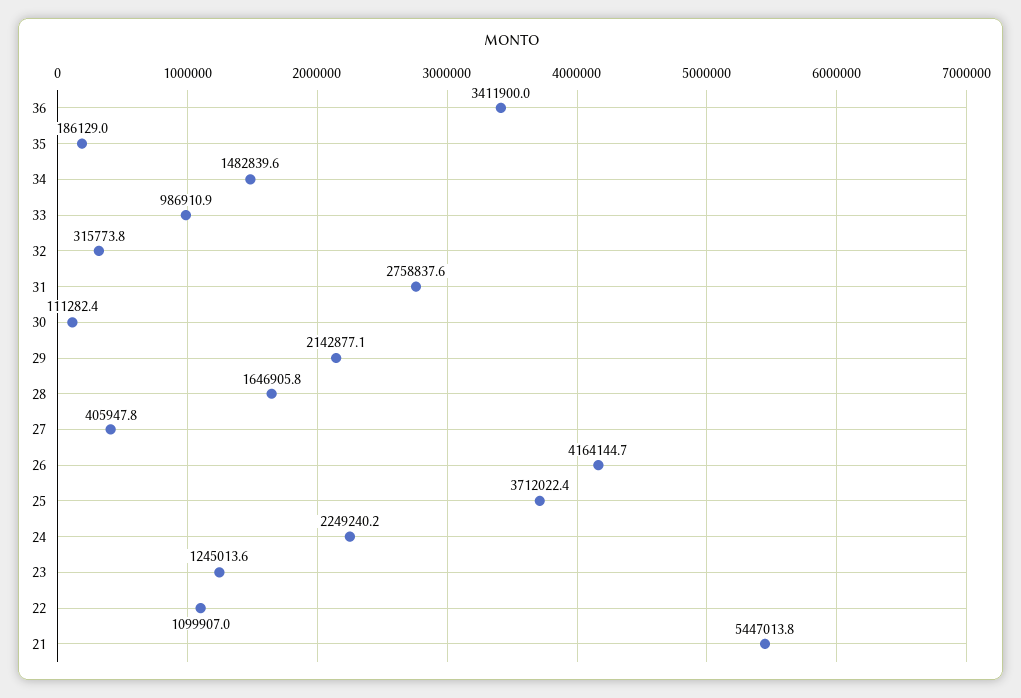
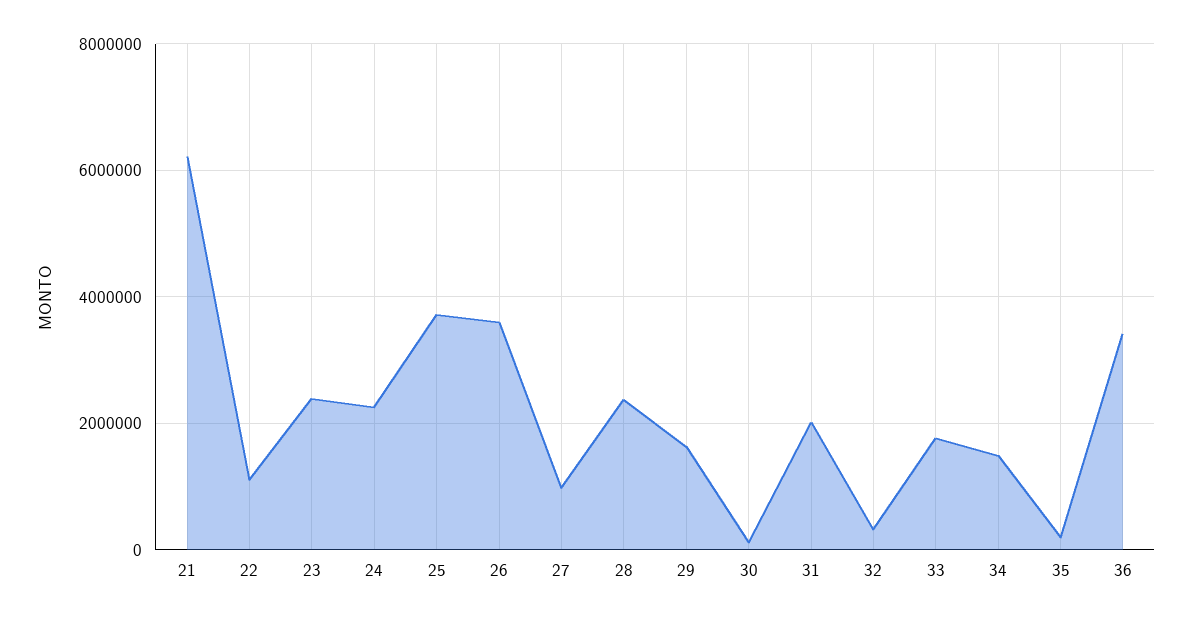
  {
    "36": 3411900,
    "35": 186129,
    "34": 1482839.6,
-   "33": 986910.9,
+   "33": 1800000,
    "32": 315773.8,
-   "31": 2758837.6,
+   "31": 2000000,
    "30": 111282.4,
-   "29": 2142877.1,
+   "29": 1600000,
-   "28": 1646905.8,
+   "28": 2400000,
-   "27": 405947.8,
+   "27": 1000000,
-   "26": 4164144.7,
+   "26": 3600000,
    "25": 3712022.4,
    "24": 2249240.2,
-   "23": 1245013.6,
+   "23": 2400000,
    "22": 1099907,
-   "21": 5447013.8
+   "21": 6200000
  }

